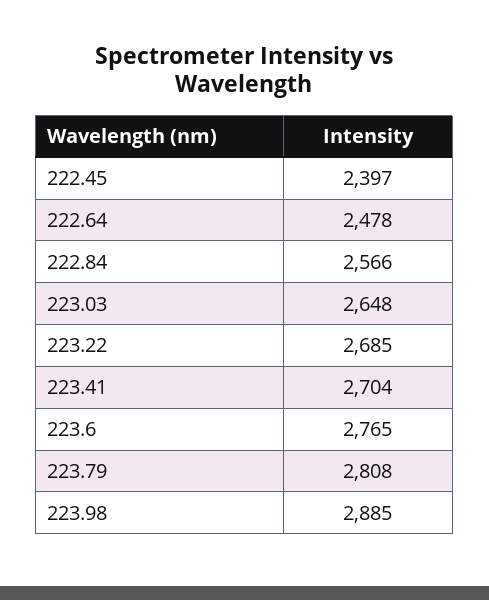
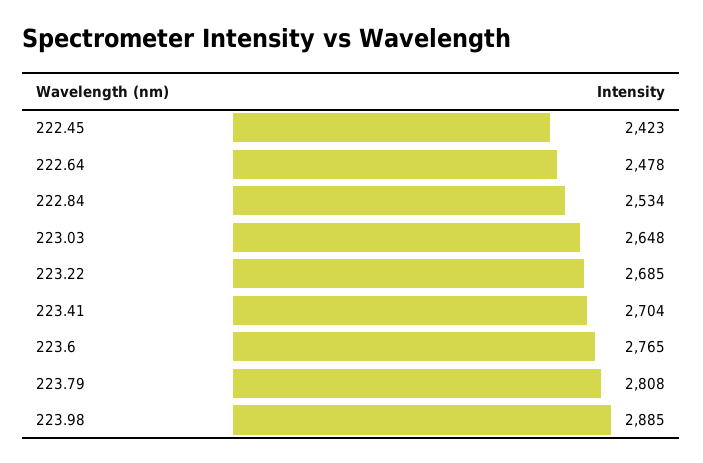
  {
-   "222.45": 2397,
+   "222.45": 2423,
    "222.64": 2478,
-   "222.84": 2566,
+   "222.84": 2534,
    "223.03": 2648,
    "223.22": 2685,
    "223.41": 2704,
    "223.6": 2765,
    "223.79": 2808,
    "223.98": 2885
  }

